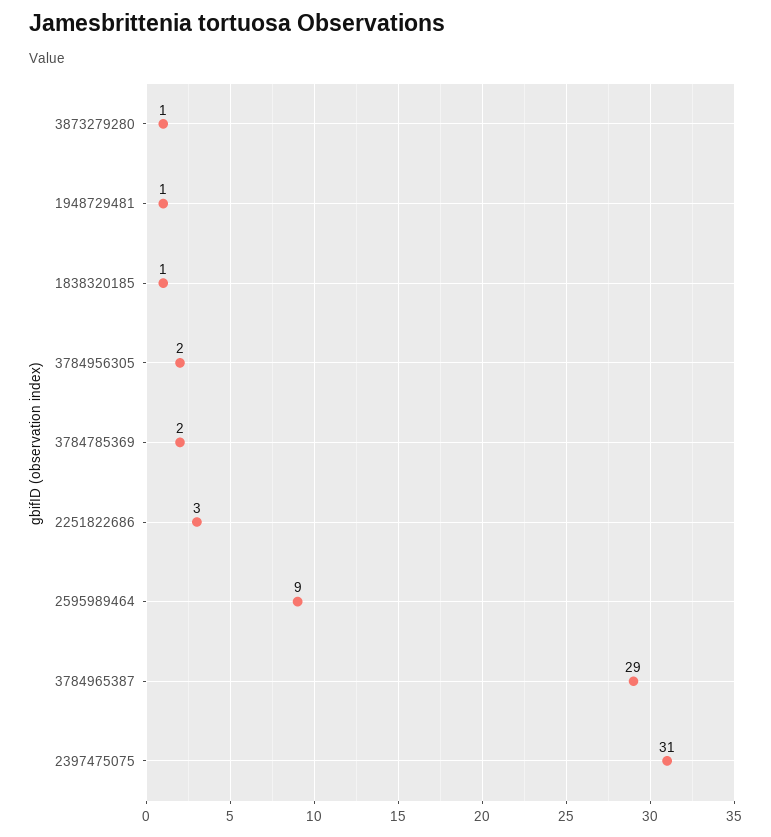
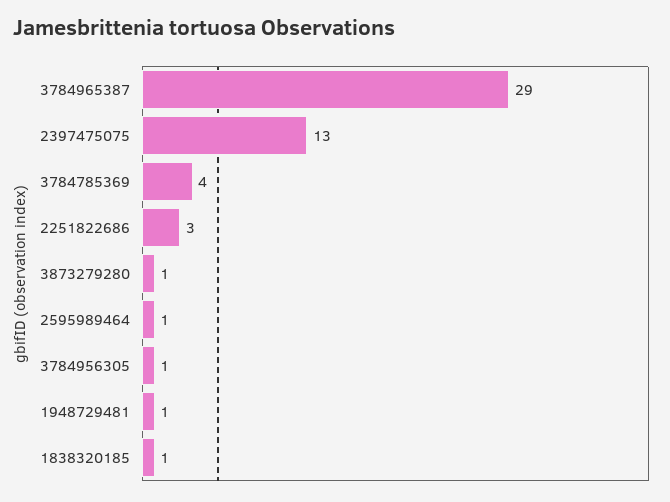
  {
    "3873279280": 1,
    "1948729481": 1,
    "1838320185": 1,
-   "3784956305": 2,
+   "3784956305": 1,
-   "3784785369": 2,
+   "3784785369": 4,
    "2251822686": 3,
-   "2595989464": 9,
+   "2595989464": 1,
    "3784965387": 29,
-   "2397475075": 31
+   "2397475075": 13
  }

